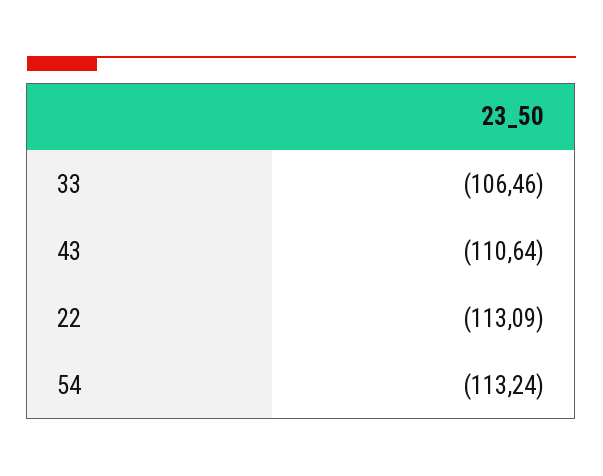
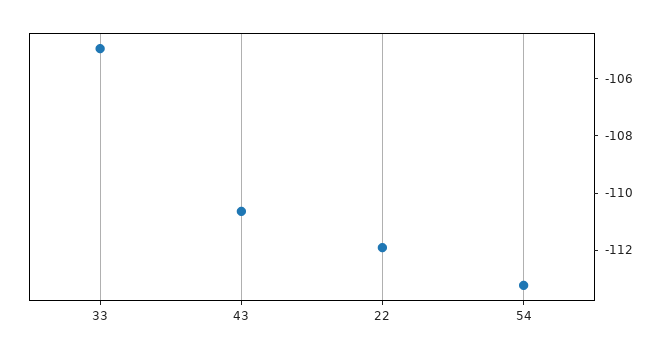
  {
-   "33": -106.46,
+   "33": -105,
    "43": -110.64,
-   "22": -113.09,
+   "22": -112,
    "54": -113.24
  }

